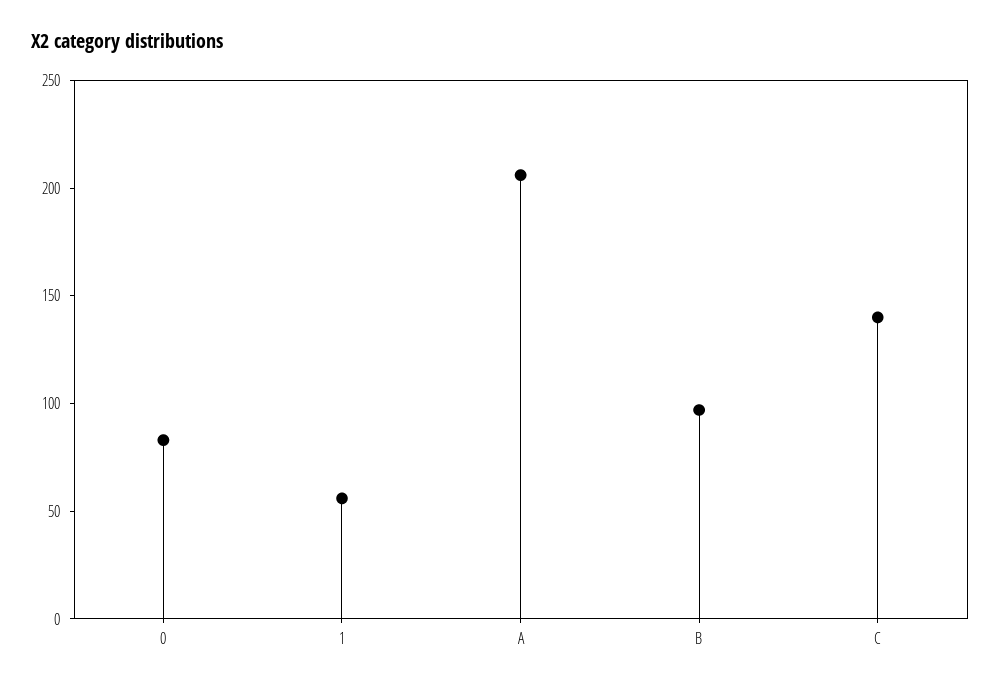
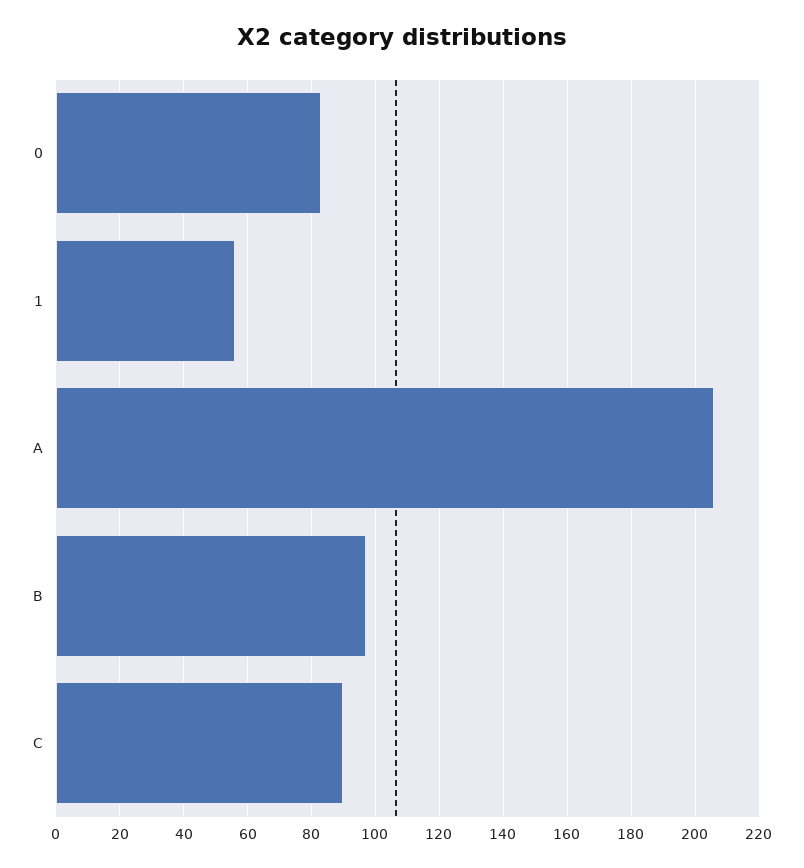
  {
    "0": 85,
    "1": 55,
    "A": 205,
    "B": 95,
-   "C": 140
+   "C": 90
  }

